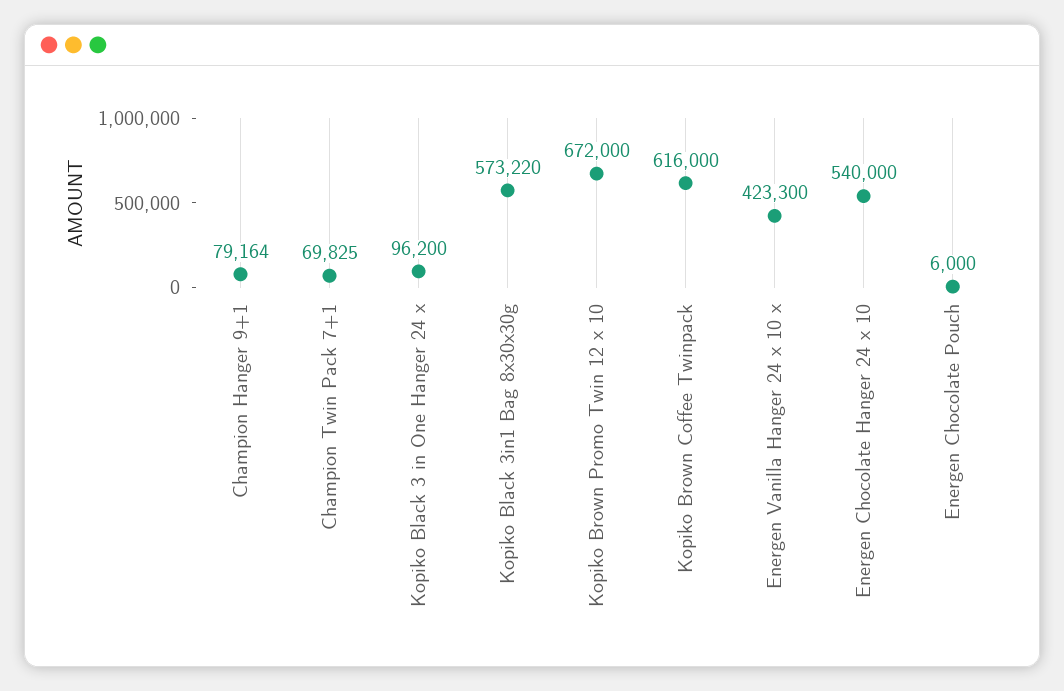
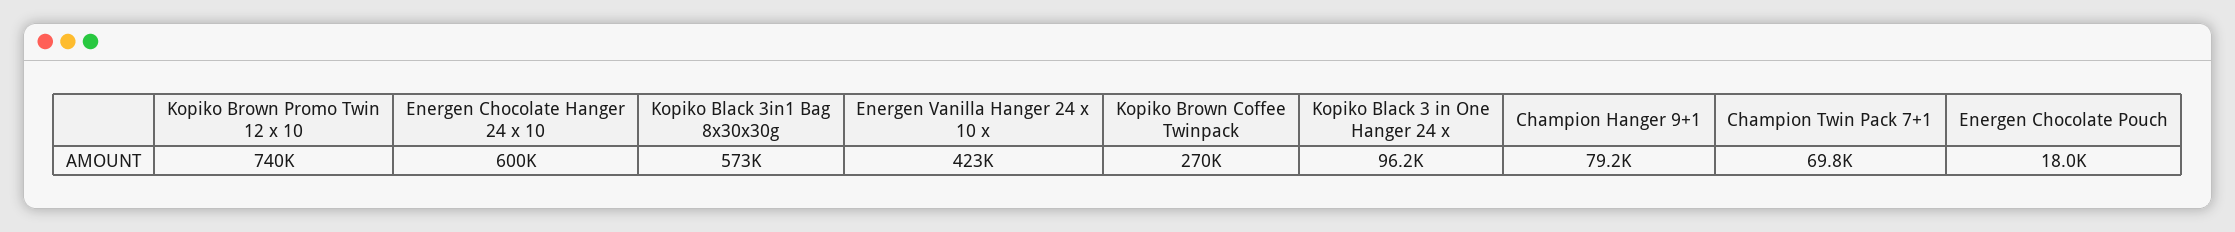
  {
    "Champion Hanger 9+1": 79164,
    "Champion Twin Pack 7+1": 69825,
    "Kopiko Black 3 in One Hanger 24 x": 96200,
    "Kopiko Black 3in1 Bag 8x30x30g": 573220,
-   "Kopiko Brown Promo Twin 12 x 10": 672000,
+   "Kopiko Brown Promo Twin 12 x 10": 740000,
-   "Kopiko Brown Coffee Twinpack": 616000,
+   "Kopiko Brown Coffee Twinpack": 270000,
    "Energen Vanilla Hanger 24 x 10 x": 423300,
-   "Energen Chocolate Hanger 24 x 10": 540000,
+   "Energen Chocolate Hanger 24 x 10": 600000,
-   "Energen Chocolate Pouch": 6000
+   "Energen Chocolate Pouch": 18000
  }

